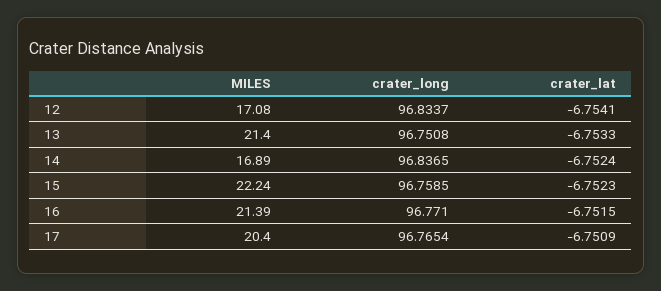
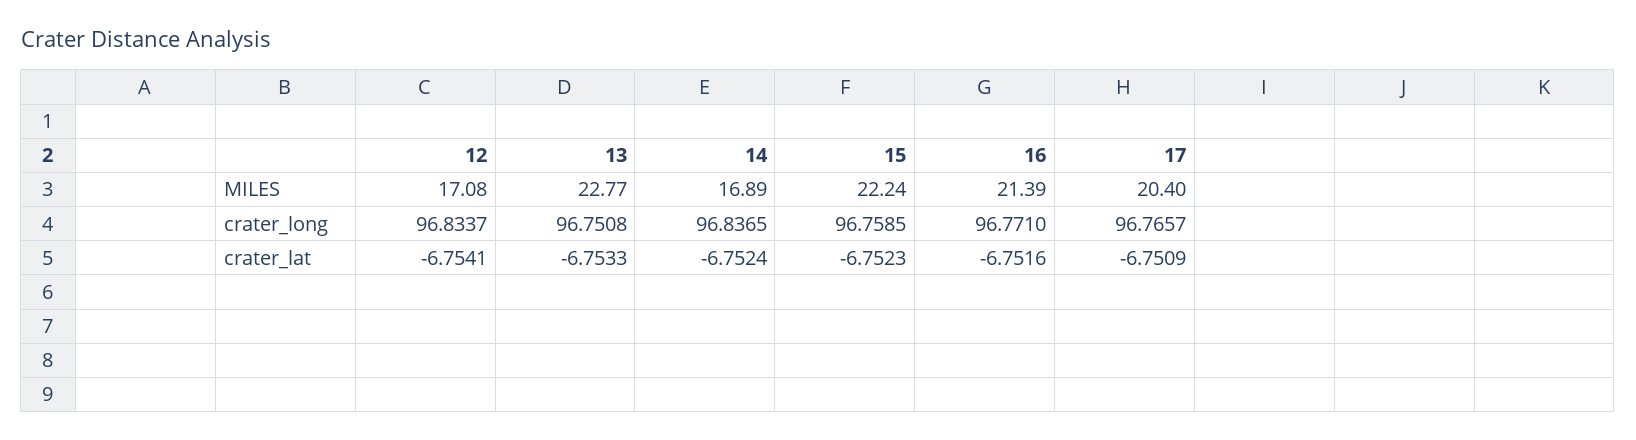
  {
    "MILES": {
      "12": 17.08,
-     "13": 21.4,
+     "13": 22.77,
      "14": 16.89,
      "15": 22.24,
      "16": 21.39,
      "17": 20.4
    },
    "crater_long": {
      "12": 96.8337,
      "13": 96.7508,
      "14": 96.8365,
      "15": 96.7585,
      "16": 96.771,
-     "17": 96.7654
+     "17": 96.7657
    },
    "crater_lat": {
      "12": -6.7541,
      "13": -6.7533,
      "14": -6.7524,
      "15": -6.7523,
-     "16": -6.7515,
+     "16": -6.7516,
      "17": -6.7509
    }
  }

